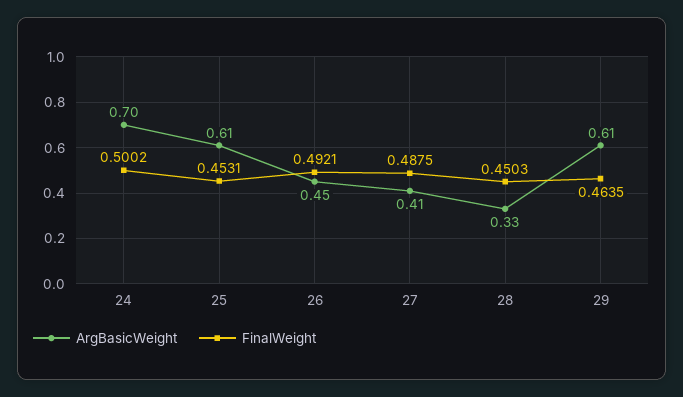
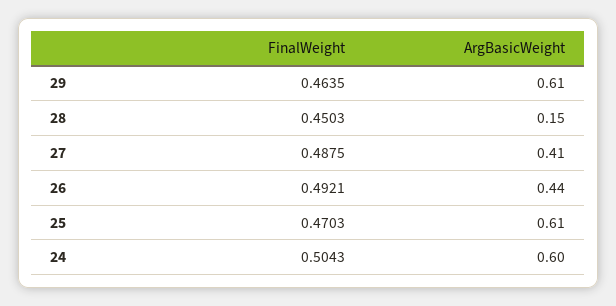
  {
    "ArgBasicWeight": {
-     "24": 0.7,
+     "24": 0.6,
      "25": 0.61,
-     "26": 0.45,
+     "26": 0.44,
      "27": 0.41,
-     "28": 0.33,
+     "28": 0.15,
      "29": 0.61
    },
    "FinalWeight": {
-     "24": 0.5002,
+     "24": 0.5043,
-     "25": 0.4531,
+     "25": 0.4703,
      "26": 0.4921,
      "27": 0.4875,
      "28": 0.4503,
      "29": 0.4635
    }
  }

